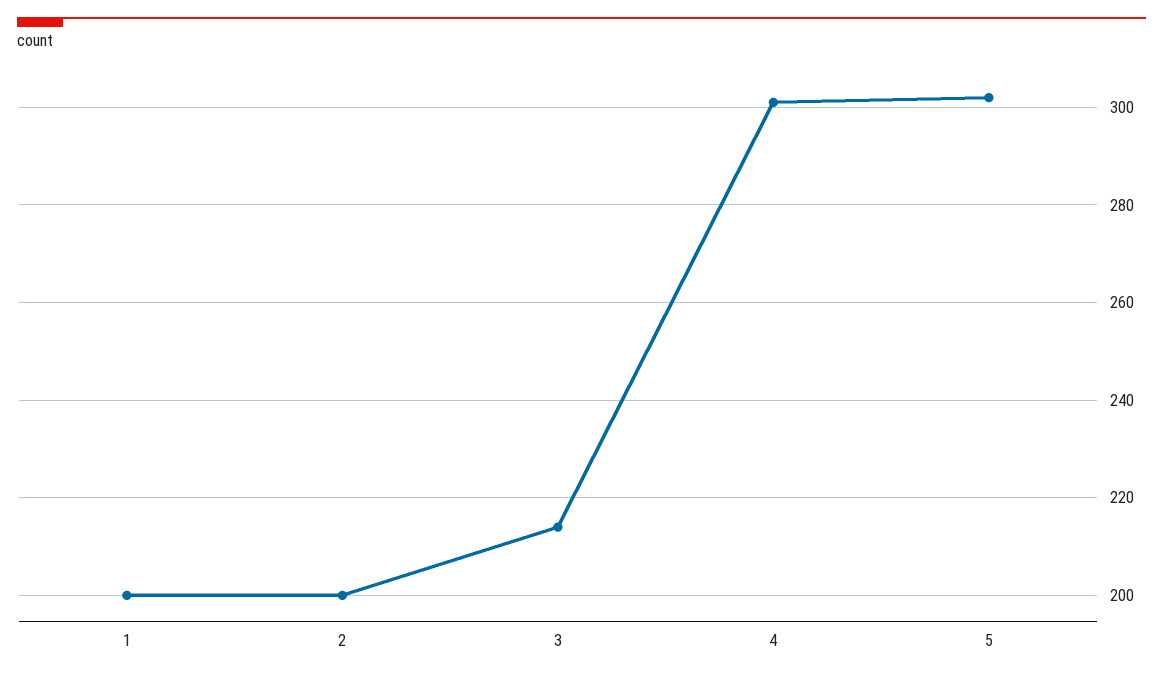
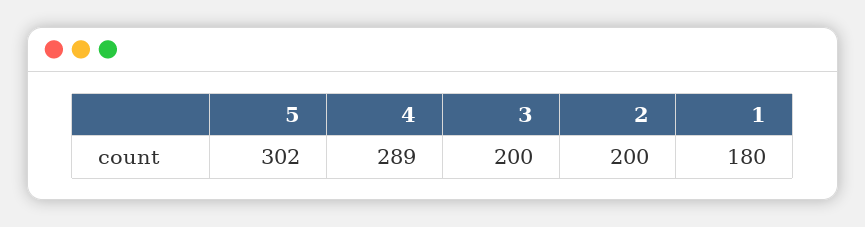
  {
-   "1": 200,
+   "1": 180,
    "2": 200,
-   "3": 215,
+   "3": 200,
-   "4": 300,
+   "4": 289,
    "5": 302
  }

